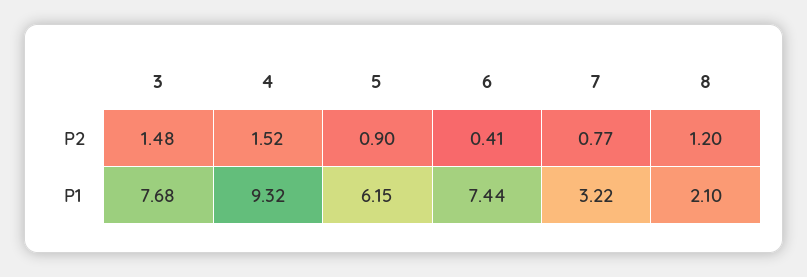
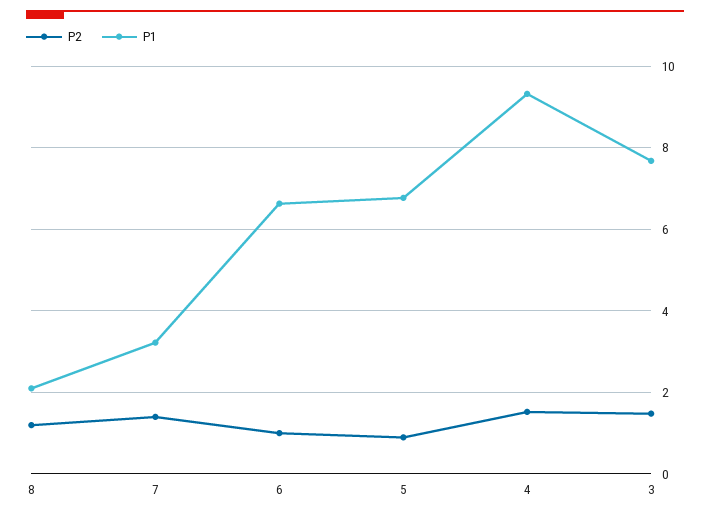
  {
    "P2": {
      "3": 1.48,
      "4": 1.52,
      "5": 0.9,
-     "6": 0.41,
+     "6": 1,
-     "7": 0.77,
+     "7": 1.4,
      "8": 1.2
    },
    "P1": {
      "3": 7.68,
      "4": 9.32,
-     "5": 6.15,
+     "5": 6.8,
-     "6": 7.44,
+     "6": 6.6,
      "7": 3.22,
      "8": 2.1
    }
  }

